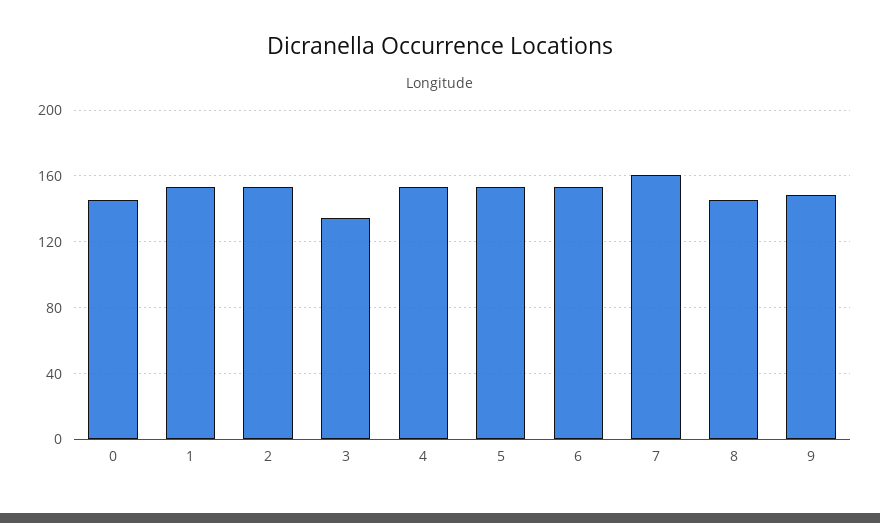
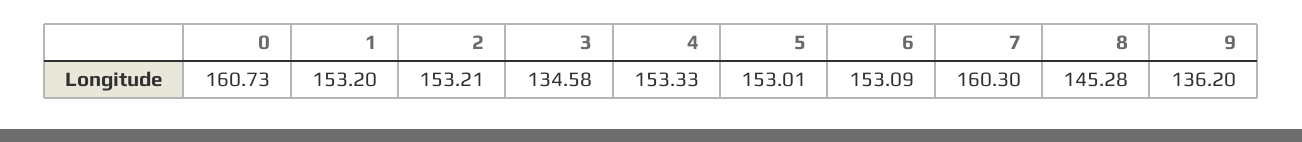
  {
-   "0": 145,
+   "0": 160.73,
    "1": 153.2,
    "2": 153.21,
    "3": 134.58,
    "4": 153.33,
    "5": 153.01,
    "6": 153.09,
    "7": 160.3,
    "8": 145.28,
-   "9": 150
+   "9": 136.2
  }

